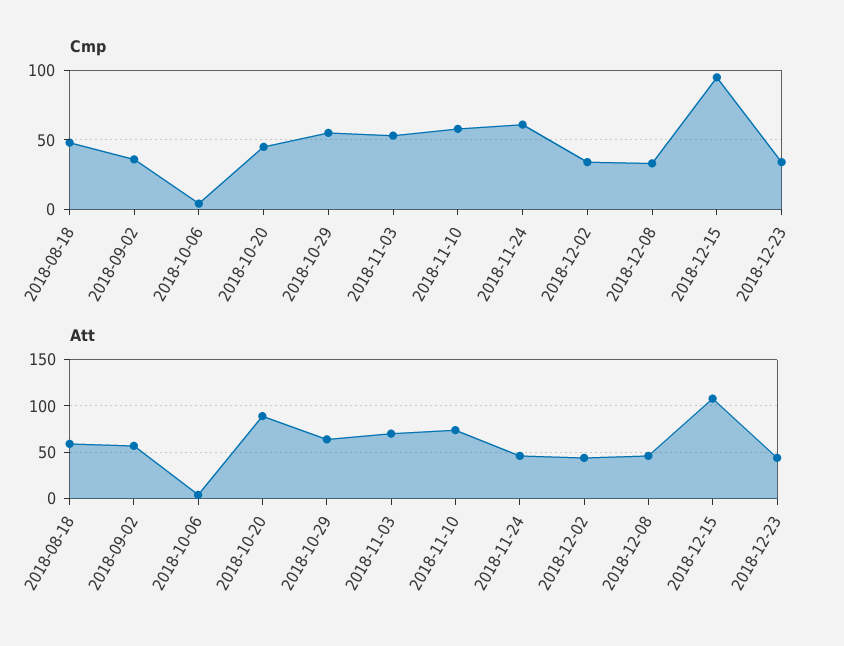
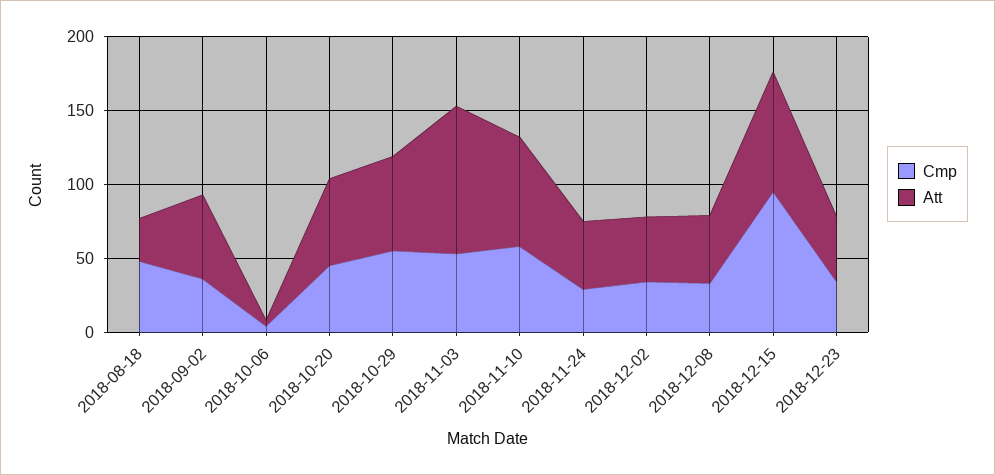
  {
    "Cmp": {
      "2018-08-18": 50,
      "2018-09-02": 35,
      "2018-10-06": 5,
      "2018-10-20": 45,
      "2018-10-29": 55,
      "2018-11-03": 55,
      "2018-11-10": 60,
-     "2018-11-24": 60,
+     "2018-11-24": 30,
      "2018-12-02": 35,
      "2018-12-08": 35,
      "2018-12-15": 95,
      "2018-12-23": 35
    },
    "Att": {
-     "2018-08-18": 60,
+     "2018-08-18": 30,
      "2018-09-02": 60,
      "2018-10-06": 0,
-     "2018-10-20": 90,
+     "2018-10-20": 60,
      "2018-10-29": 60,
-     "2018-11-03": 70,
+     "2018-11-03": 100,
      "2018-11-10": 70,
      "2018-11-24": 50,
      "2018-12-02": 40,
      "2018-12-08": 50,
-     "2018-12-15": 110,
+     "2018-12-15": 80,
      "2018-12-23": 40
    }
  }

